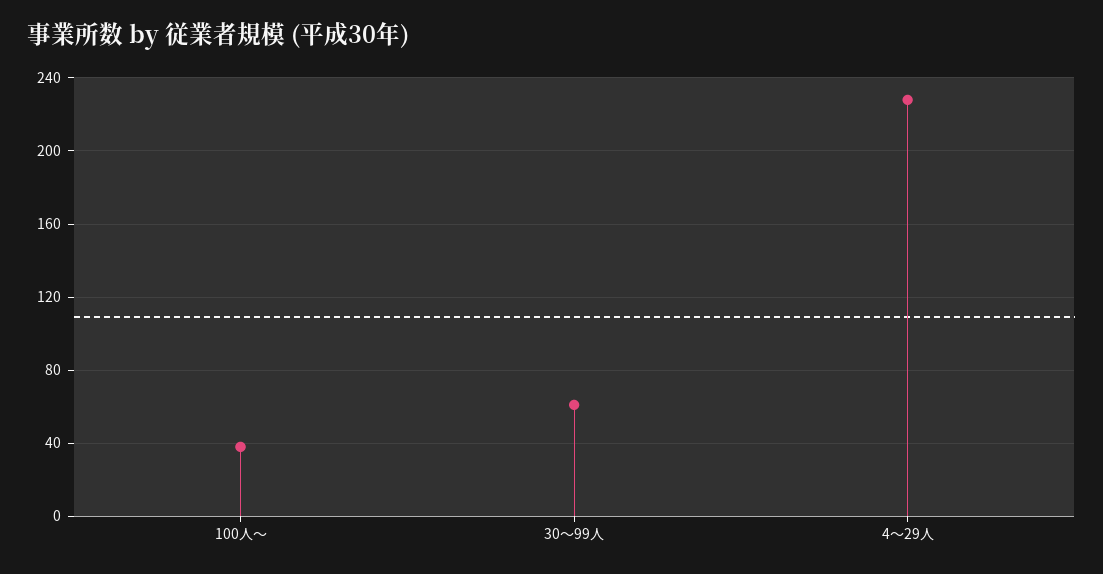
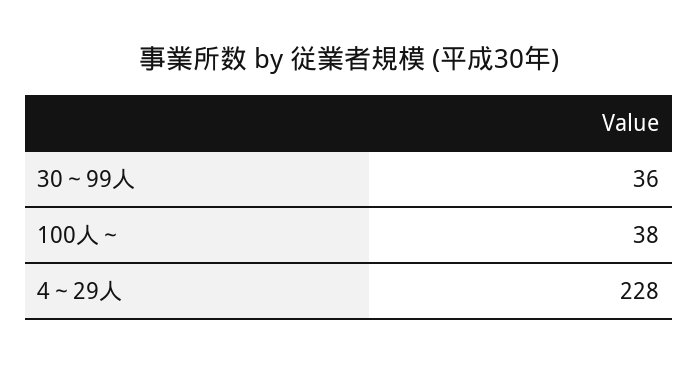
  {
    "100人～": 38,
-   "30～99人": 60,
+   "30～99人": 36,
    "4～29人": 228
  }

